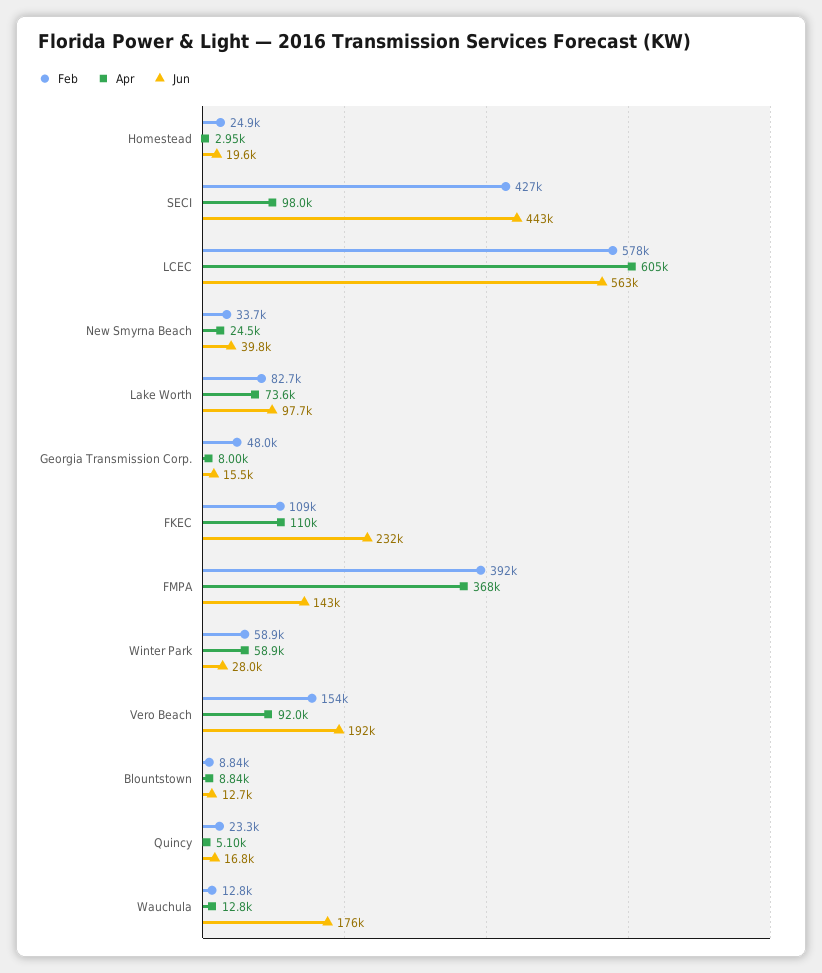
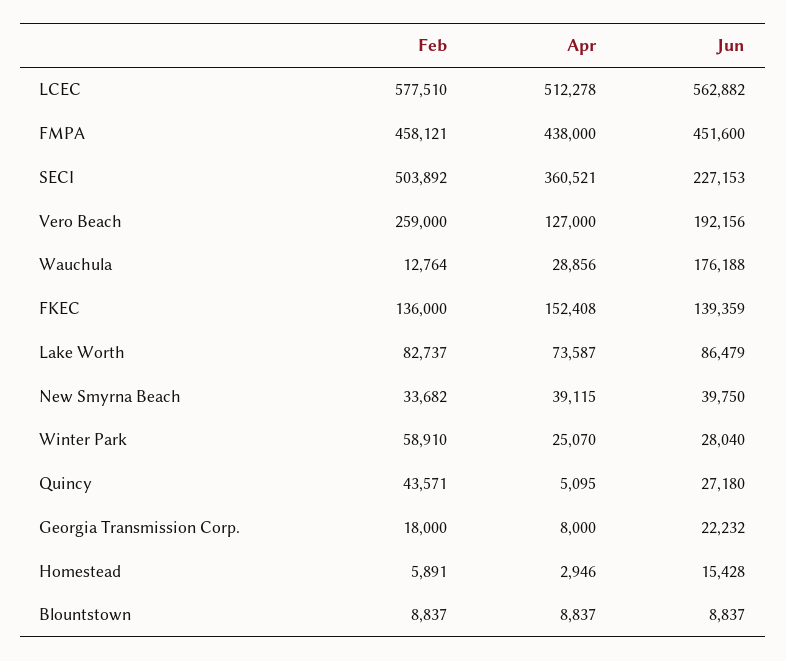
  {
    "Feb": {
-     "Homestead": 24900,
+     "Homestead": 5891,
-     "SECI": 427000,
+     "SECI": 503892,
      "LCEC": 577510,
      "New Smyrna Beach": 33682,
      "Lake Worth": 82737,
-     "Georgia Transmission Corp.": 48000,
+     "Georgia Transmission Corp.": 18000,
-     "FKEC": 109000,
+     "FKEC": 136000,
-     "FMPA": 392000,
+     "FMPA": 458121,
      "Winter Park": 58910,
-     "Vero Beach": 154000,
+     "Vero Beach": 259000,
      "Blountstown": 8837,
-     "Quincy": 23300,
+     "Quincy": 43571,
      "Wauchula": 12764
    },
    "Apr": {
      "Homestead": 2946,
-     "SECI": 98000,
+     "SECI": 360521,
-     "LCEC": 605000,
+     "LCEC": 512278,
-     "New Smyrna Beach": 24500,
+     "New Smyrna Beach": 39115,
      "Lake Worth": 73587,
      "Georgia Transmission Corp.": 8000,
-     "FKEC": 110000,
+     "FKEC": 152408,
-     "FMPA": 368000,
+     "FMPA": 438000,
-     "Winter Park": 58900,
+     "Winter Park": 25070,
-     "Vero Beach": 92000,
+     "Vero Beach": 127000,
      "Blountstown": 8837,
      "Quincy": 5095,
-     "Wauchula": 12800
+     "Wauchula": 28856
    },
    "Jun": {
-     "Homestead": 19600,
+     "Homestead": 15428,
-     "SECI": 443000,
+     "SECI": 227153,
      "LCEC": 562882,
      "New Smyrna Beach": 39750,
-     "Lake Worth": 97700,
+     "Lake Worth": 86479,
-     "Georgia Transmission Corp.": 15500,
+     "Georgia Transmission Corp.": 22232,
-     "FKEC": 232000,
+     "FKEC": 139359,
-     "FMPA": 143000,
+     "FMPA": 451600,
      "Winter Park": 28040,
      "Vero Beach": 192156,
-     "Blountstown": 12700,
+     "Blountstown": 8837,
-     "Quincy": 16800,
+     "Quincy": 27180,
      "Wauchula": 176188
    }
  }

